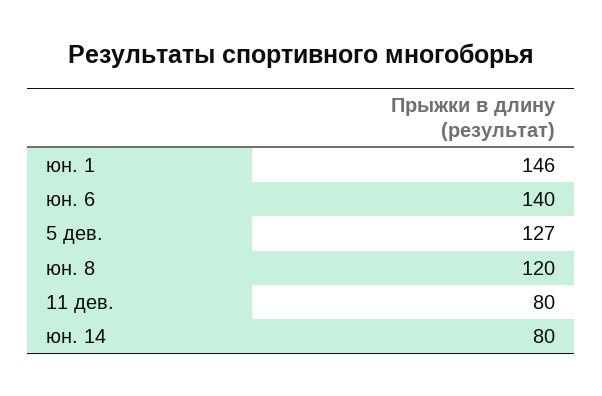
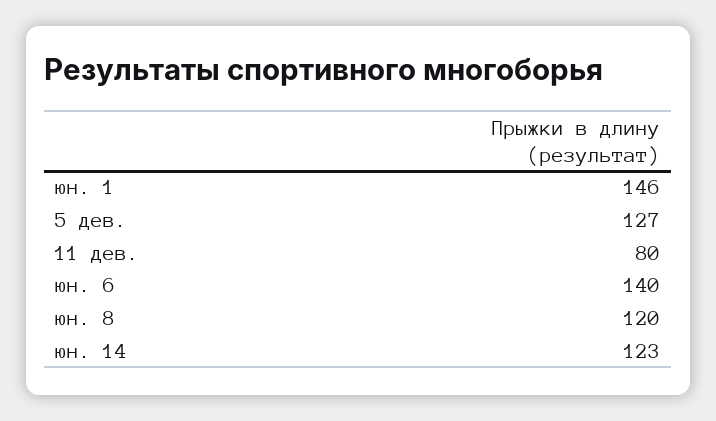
  {
    "юн. 1": 146,
    "юн. 6": 140,
    "5 дев.": 127,
    "юн. 8": 120,
    "11 дев.": 80,
-   "юн. 14": 80
+   "юн. 14": 123
  }

